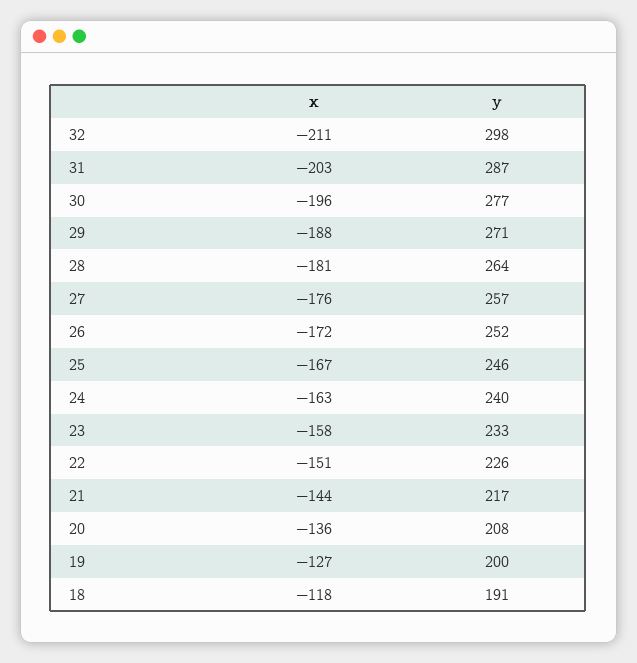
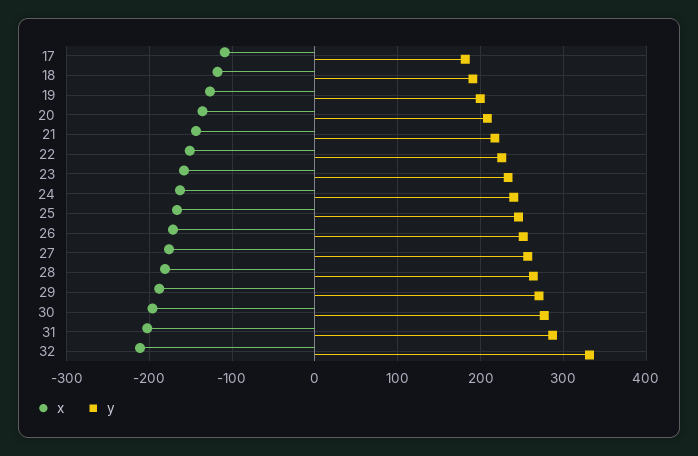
  {
    "x": {
      "32": -211,
      "31": -203,
      "30": -196,
      "29": -188,
      "28": -181,
      "27": -176,
      "26": -172,
      "25": -167,
      "24": -163,
      "23": -158,
      "22": -151,
      "21": -144,
      "20": -136,
      "19": -127,
-     "18": -118
+     "18": -118,
+     "17": -110
    },
    "y": {
-     "32": 298,
+     "32": 330,
      "31": 287,
      "30": 277,
      "29": 271,
      "28": 264,
      "27": 257,
      "26": 252,
      "25": 246,
      "24": 240,
      "23": 233,
      "22": 226,
      "21": 217,
      "20": 208,
      "19": 200,
-     "18": 191
+     "18": 191,
+     "17": 180
    }
  }

